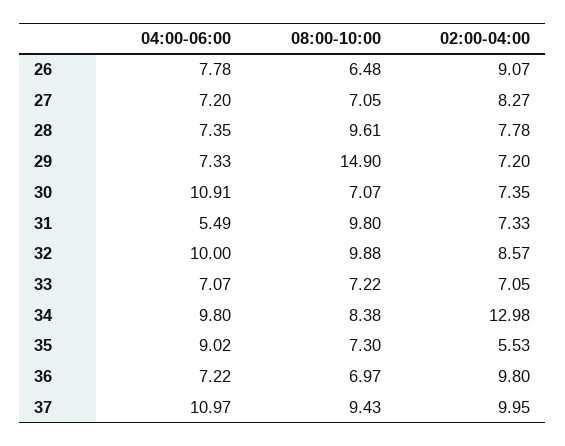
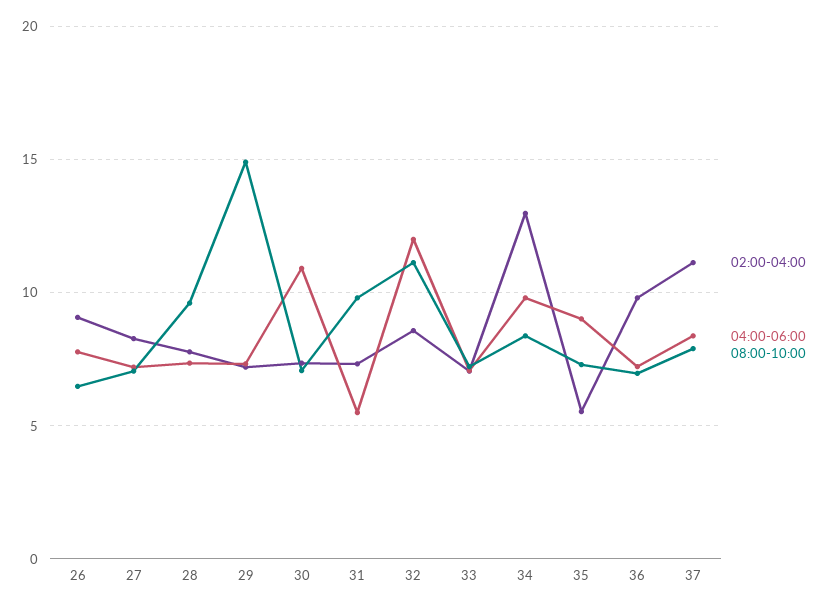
  {
    "04:00-06:00": {
      "26": 7.78,
      "27": 7.2,
      "28": 7.35,
      "29": 7.33,
      "30": 10.91,
      "31": 5.49,
-     "32": 10,
+     "32": 12,
      "33": 7.07,
      "34": 9.8,
      "35": 9.02,
      "36": 7.22,
-     "37": 10.97
+     "37": 8.5
    },
    "08:00-10:00": {
      "26": 6.48,
      "27": 7.05,
      "28": 9.61,
      "29": 14.9,
      "30": 7.07,
      "31": 9.8,
-     "32": 9.88,
+     "32": 11,
      "33": 7.22,
      "34": 8.38,
      "35": 7.3,
      "36": 6.97,
-     "37": 9.43
+     "37": 8
    },
    "02:00-04:00": {
      "26": 9.07,
      "27": 8.27,
      "28": 7.78,
      "29": 7.2,
      "30": 7.35,
      "31": 7.33,
      "32": 8.57,
      "33": 7.05,
      "34": 12.98,
      "35": 5.53,
      "36": 9.8,
-     "37": 9.95
+     "37": 11
    }
  }

